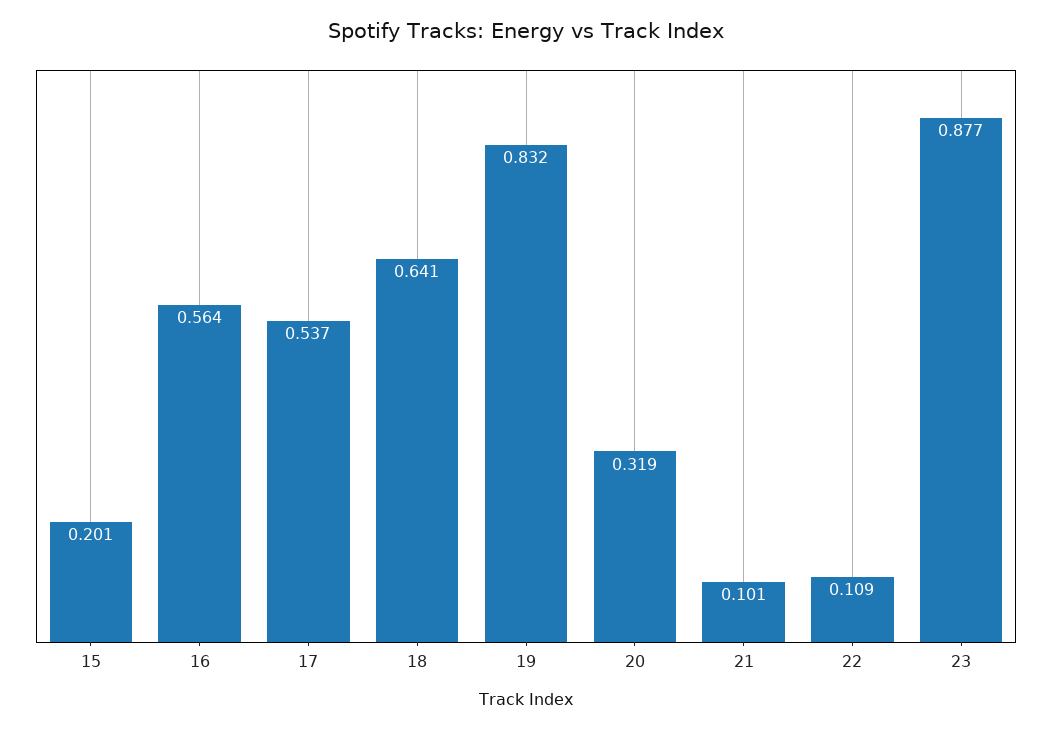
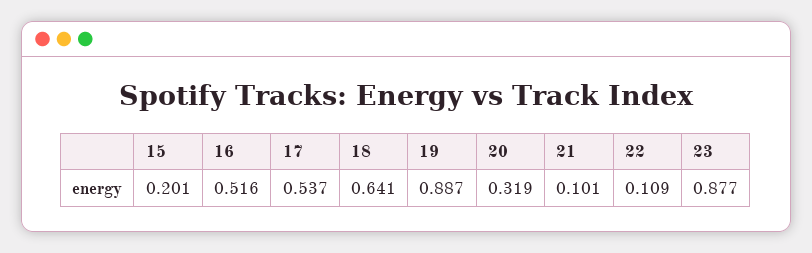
  {
    "15": 0.201,
-   "16": 0.564,
+   "16": 0.516,
    "17": 0.537,
    "18": 0.641,
-   "19": 0.832,
+   "19": 0.887,
    "20": 0.319,
    "21": 0.101,
    "22": 0.109,
    "23": 0.877
  }

